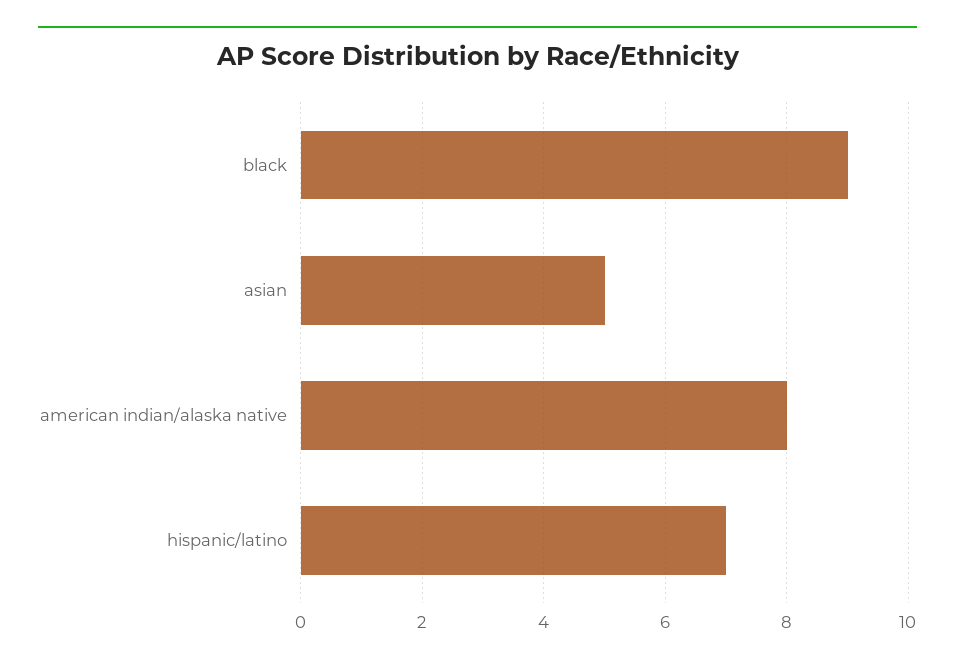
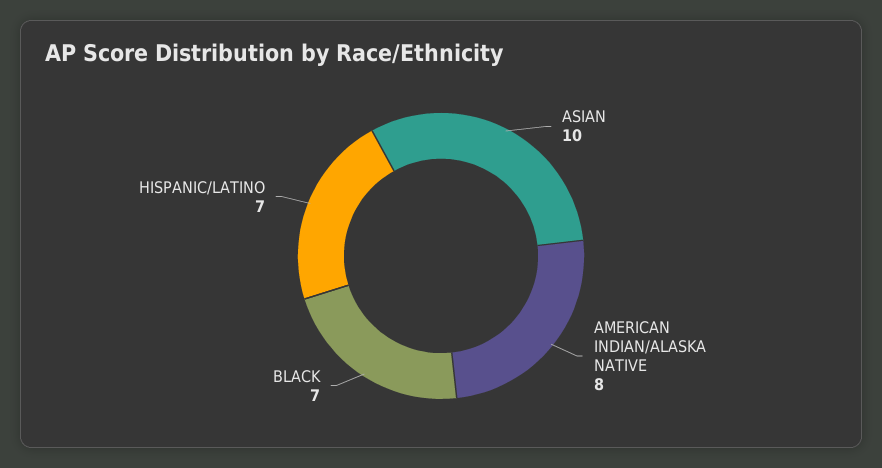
  {
-   "black": 9,
+   "black": 7,
-   "asian": 5,
+   "asian": 10,
    "american indian/alaska native": 8,
    "hispanic/latino": 7
  }

